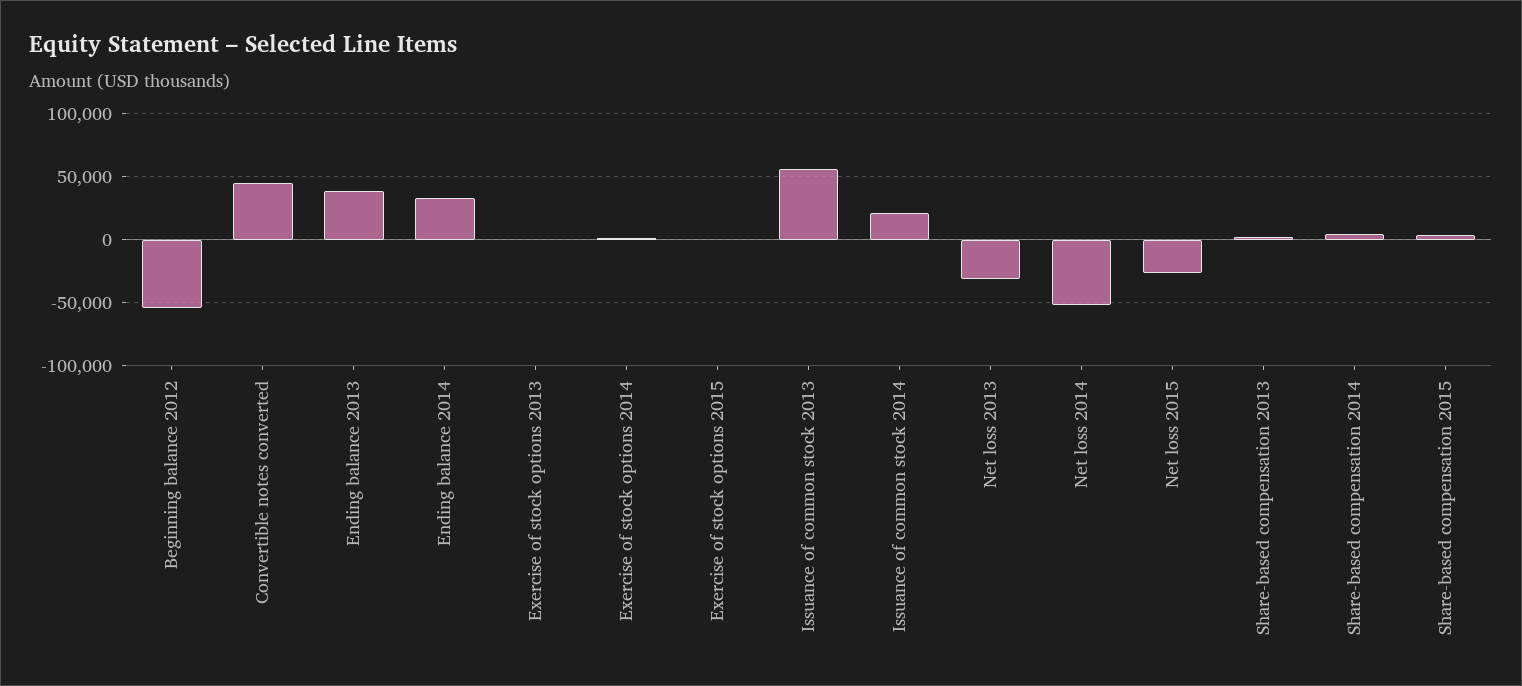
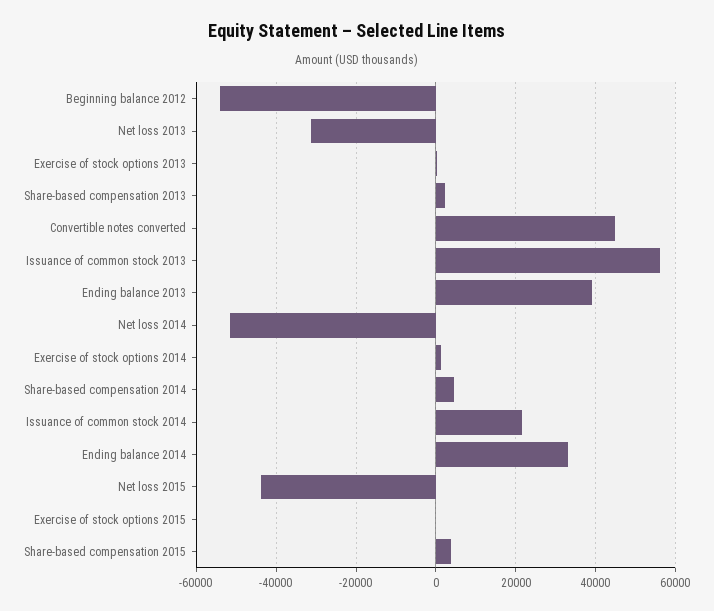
  {
    "Beginning balance 2012": -54000,
    "Convertible notes converted": 44000,
    "Ending balance 2013": 40000,
    "Ending balance 2014": 34000,
    "Exercise of stock options 2013": 0,
    "Exercise of stock options 2014": 2000,
    "Exercise of stock options 2015": 0,
    "Issuance of common stock 2013": 56000,
    "Issuance of common stock 2014": 22000,
    "Net loss 2013": -32000,
    "Net loss 2014": -52000,
-   "Net loss 2015": -25000,
+   "Net loss 2015": -44000,
    "Share-based compensation 2013": 2000,
    "Share-based compensation 2014": 4000,
    "Share-based compensation 2015": 4000
  }

